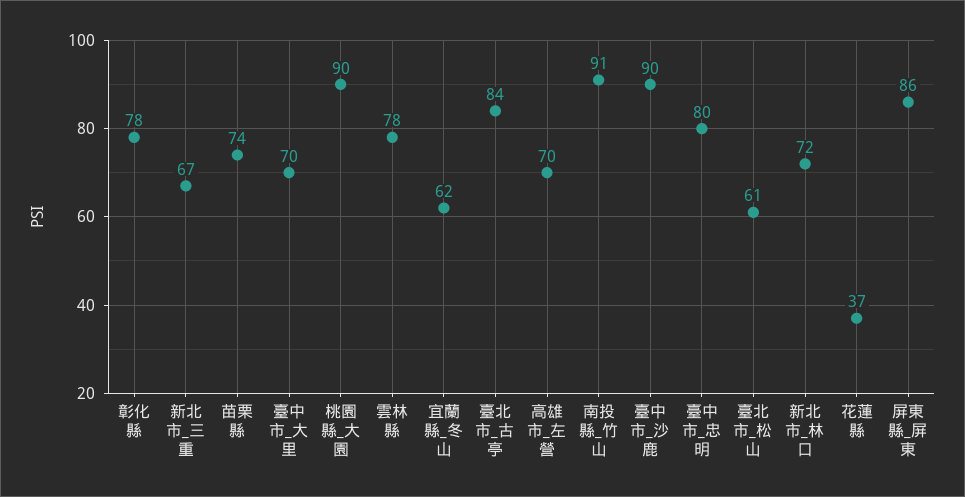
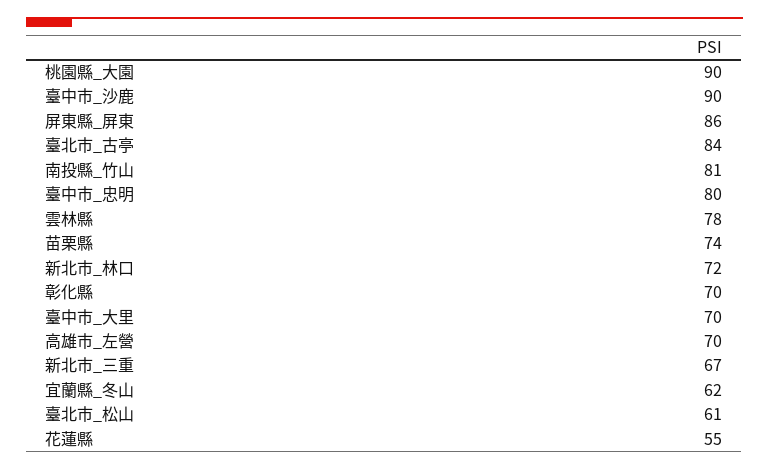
  {
-   "彰化縣": 78,
+   "彰化縣": 70,
    "新北市_三重": 67,
    "苗栗縣": 74,
    "臺中市_大里": 70,
    "桃園縣_大園": 90,
    "雲林縣": 78,
    "宜蘭縣_冬山": 62,
    "臺北市_古亭": 84,
    "高雄市_左營": 70,
-   "南投縣_竹山": 91,
+   "南投縣_竹山": 81,
    "臺中市_沙鹿": 90,
    "臺中市_忠明": 80,
    "臺北市_松山": 61,
    "新北市_林口": 72,
-   "花蓮縣": 37,
+   "花蓮縣": 55,
    "屏東縣_屏東": 86
  }

